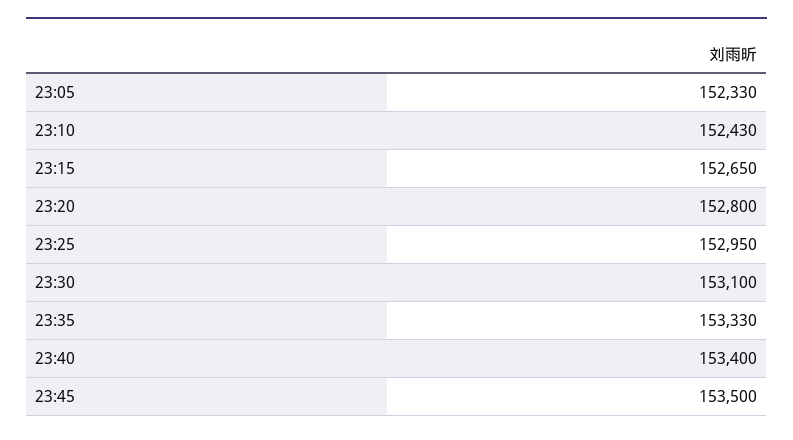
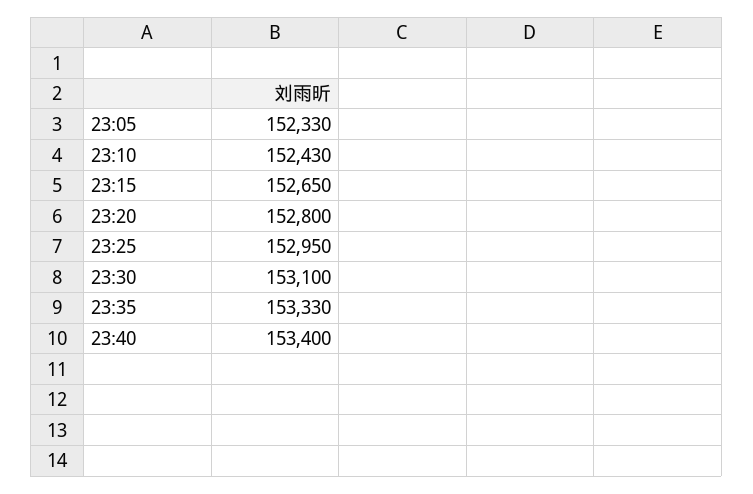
  {
    "23:05": 152330,
    "23:10": 152430,
    "23:15": 152650,
    "23:20": 152800,
    "23:25": 152950,
    "23:30": 153100,
    "23:35": 153330,
-   "23:40": 153400,
+   "23:40": 153400
-   "23:45": 153500
  }

